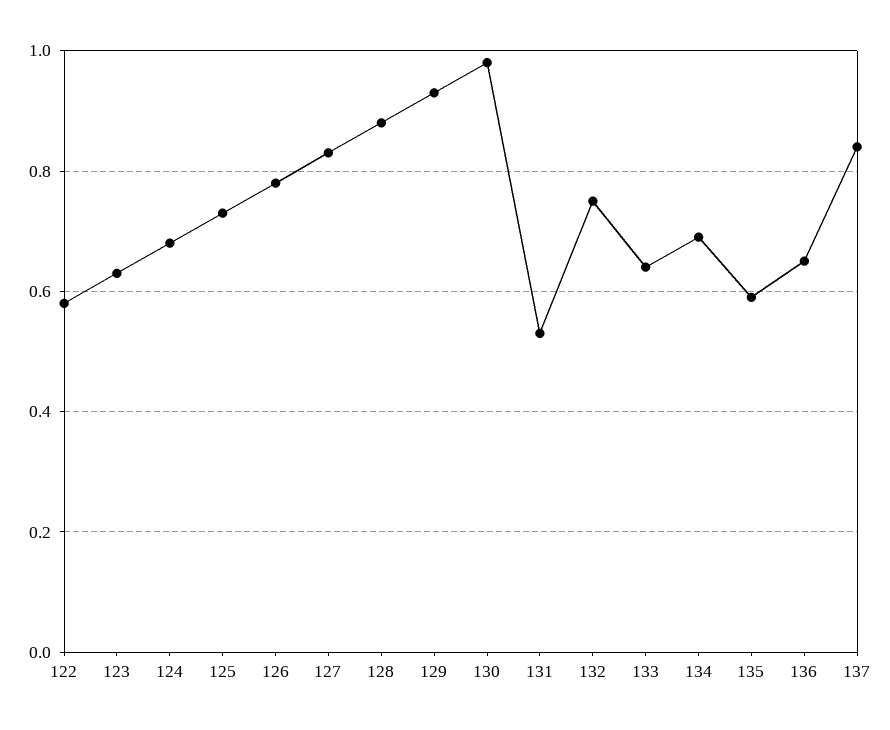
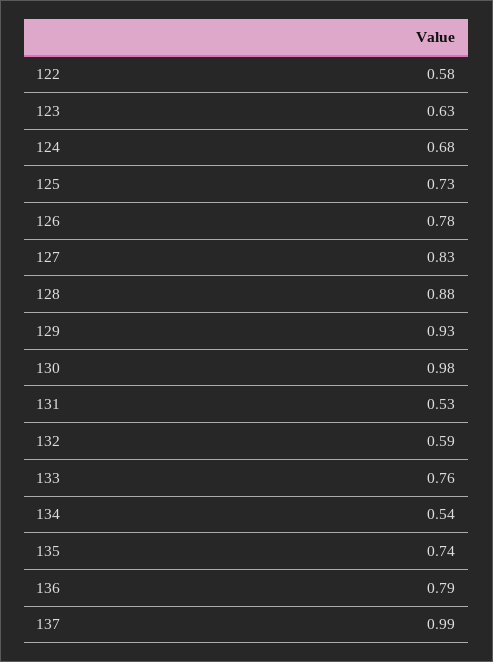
  {
    "122": 0.58,
    "123": 0.63,
    "124": 0.68,
    "125": 0.73,
    "126": 0.78,
    "127": 0.83,
    "128": 0.88,
    "129": 0.93,
    "130": 0.98,
    "131": 0.53,
-   "132": 0.75,
+   "132": 0.59,
-   "133": 0.65,
+   "133": 0.76,
-   "134": 0.7,
+   "134": 0.54,
-   "135": 0.6,
+   "135": 0.74,
-   "136": 0.65,
+   "136": 0.79,
-   "137": 0.85
+   "137": 0.99
  }

